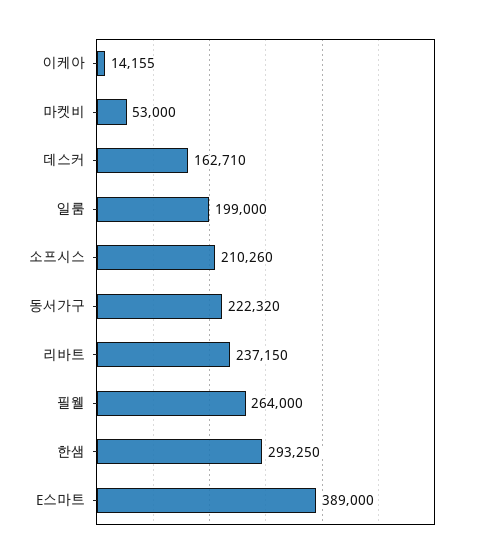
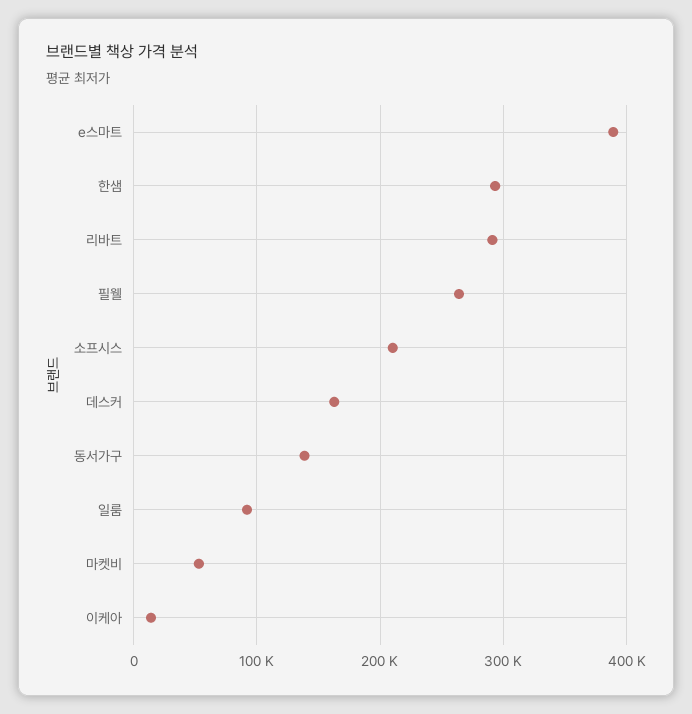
  {
    "이케아": 14155,
    "마켓비": 53000,
    "데스커": 162710,
-   "일룸": 199000,
+   "일룸": 90000,
    "소프시스": 210260,
-   "동서가구": 222320,
+   "동서가구": 140000,
-   "리바트": 237150,
+   "리바트": 290000,
    "필웰": 264000,
    "한샘": 293250,
    "E스마트": 389000
  }

